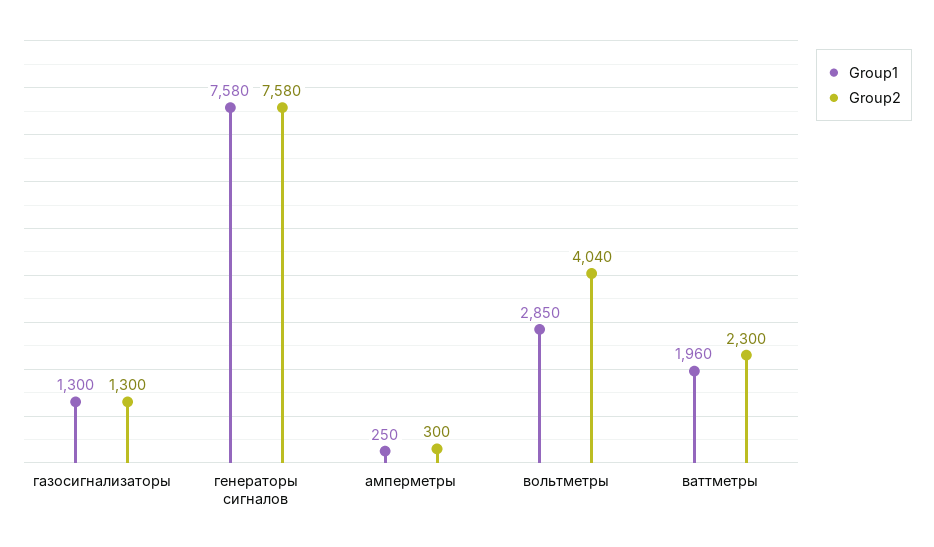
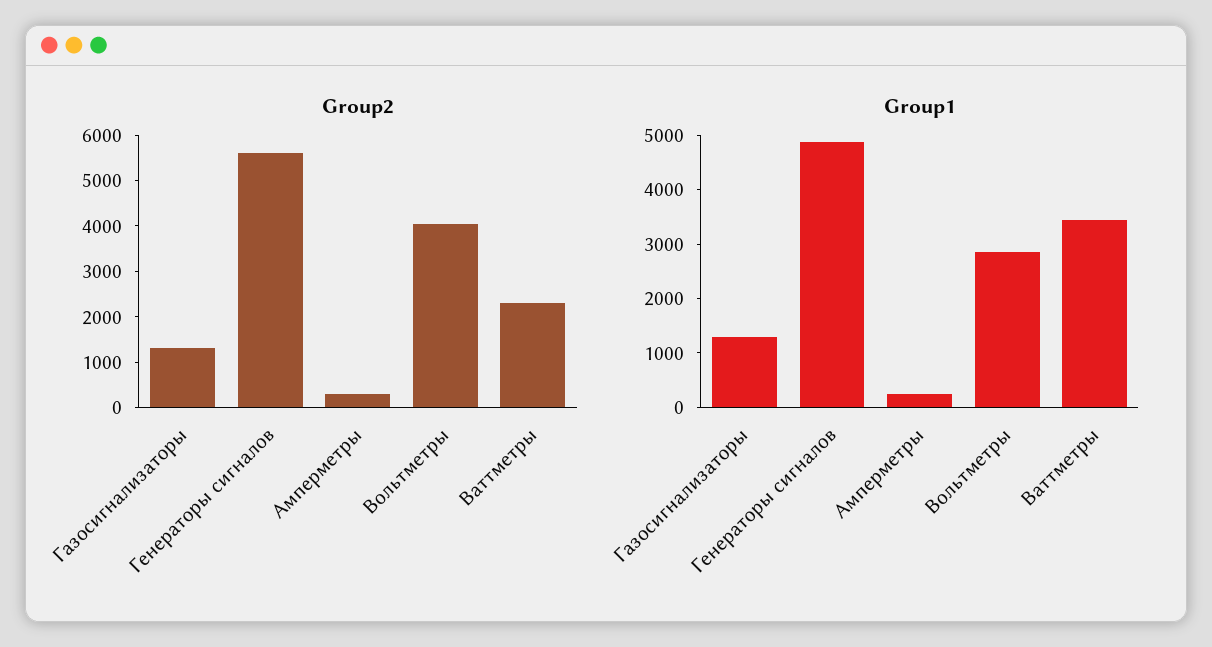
  {
    "Group1": {
      "газосигнализаторы": 1300,
-     "генераторы сигналов": 7580,
+     "генераторы сигналов": 4800,
      "амперметры": 250,
      "вольтметры": 2850,
-     "ваттметры": 1960
+     "ваттметры": 3400
    },
    "Group2": {
      "газосигнализаторы": 1300,
-     "генераторы сигналов": 7580,
+     "генераторы сигналов": 5600,
      "амперметры": 300,
      "вольтметры": 4040,
      "ваттметры": 2300
    }
  }

